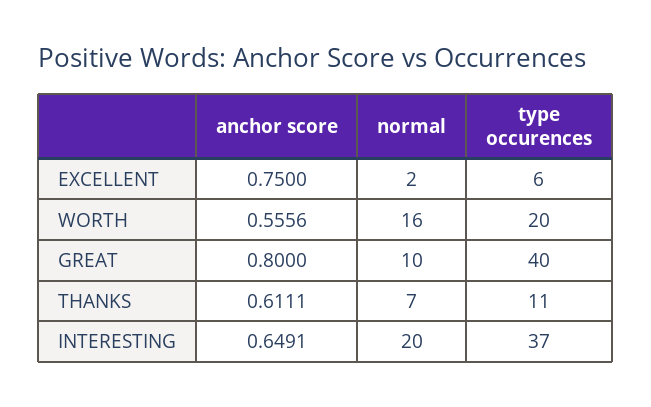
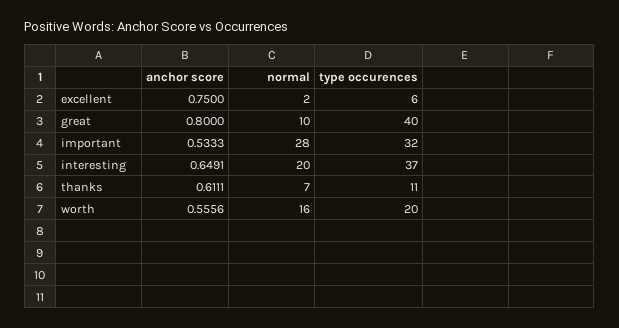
  {
    "anchor score": {
      "EXCELLENT": 0.75,
      "WORTH": 0.5556,
      "GREAT": 0.8,
      "THANKS": 0.6111,
-     "INTERESTING": 0.6491
+     "INTERESTING": 0.6491,
+     "important": 0.5333
    },
    "normal": {
      "EXCELLENT": 2,
      "WORTH": 16,
      "GREAT": 10,
      "THANKS": 7,
-     "INTERESTING": 20
+     "INTERESTING": 20,
+     "important": 28
    },
    "type occurences": {
      "EXCELLENT": 6,
      "WORTH": 20,
      "GREAT": 40,
      "THANKS": 11,
-     "INTERESTING": 37
+     "INTERESTING": 37,
+     "important": 32
    }
  }

